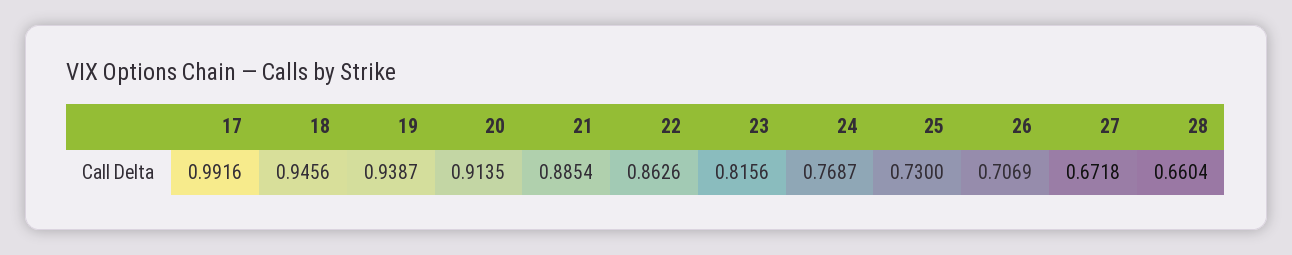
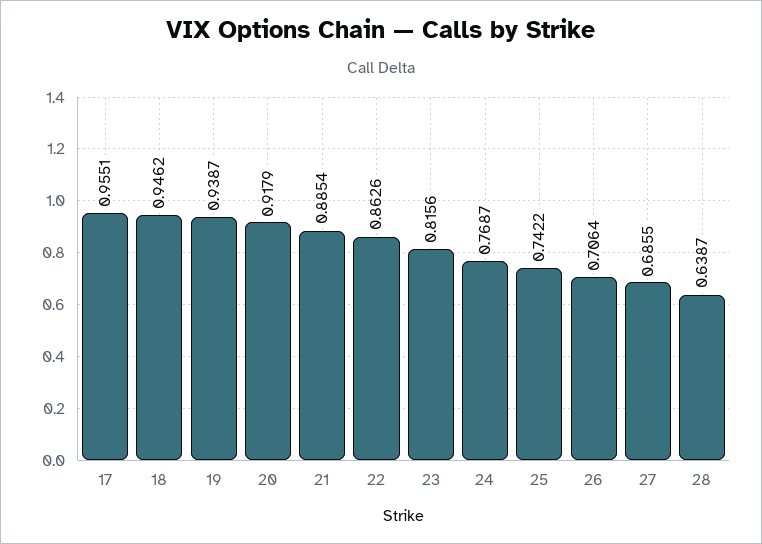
  {
-   "17": 0.9916,
+   "17": 0.9551,
-   "18": 0.9456,
+   "18": 0.9462,
    "19": 0.9387,
-   "20": 0.9135,
+   "20": 0.9179,
    "21": 0.8854,
    "22": 0.8626,
    "23": 0.8156,
    "24": 0.7687,
-   "25": 0.73,
+   "25": 0.7422,
-   "26": 0.7069,
+   "26": 0.7064,
-   "27": 0.6718,
+   "27": 0.6855,
-   "28": 0.6604
+   "28": 0.6387
  }

